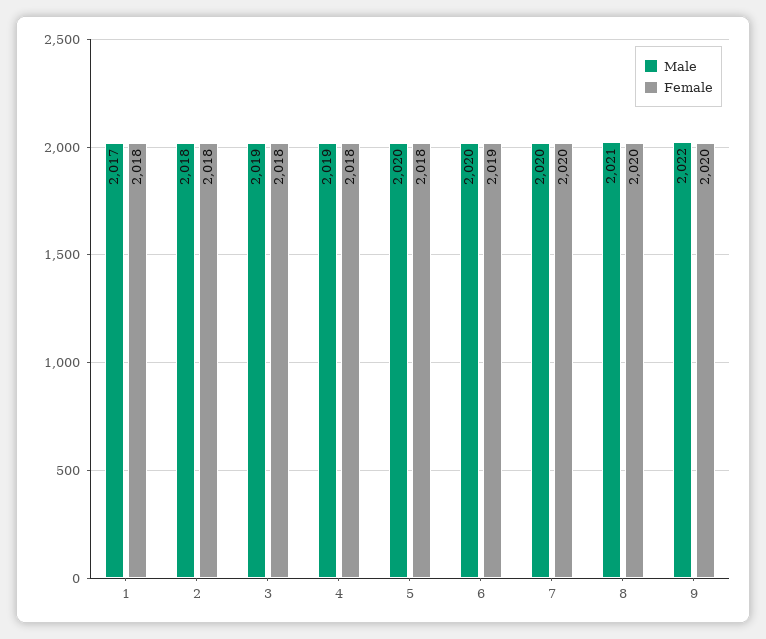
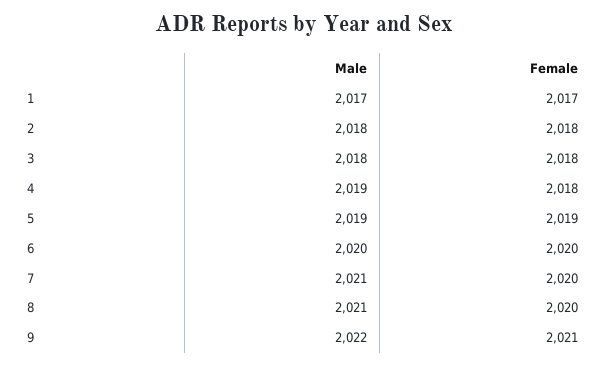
  {
    "Male": {
      "1": 2017,
      "2": 2018,
-     "3": 2019,
+     "3": 2018,
      "4": 2019,
-     "5": 2020,
+     "5": 2019,
      "6": 2020,
-     "7": 2020,
+     "7": 2021,
      "8": 2021,
      "9": 2022
    },
    "Female": {
-     "1": 2018,
+     "1": 2017,
      "2": 2018,
      "3": 2018,
      "4": 2018,
-     "5": 2018,
+     "5": 2019,
-     "6": 2019,
+     "6": 2020,
      "7": 2020,
      "8": 2020,
-     "9": 2020
+     "9": 2021
    }
  }

